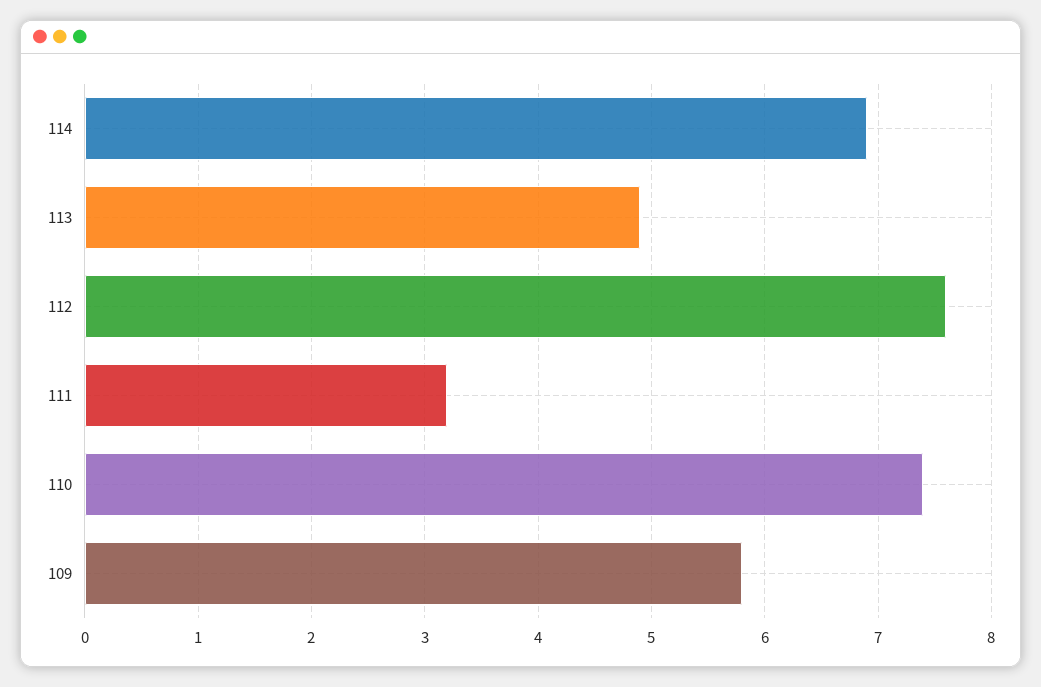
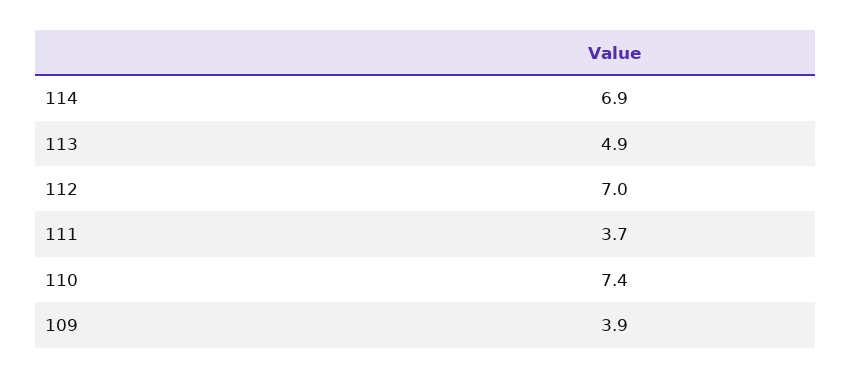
  {
    "114": 6.9,
    "113": 4.9,
-   "112": 7.6,
+   "112": 7,
-   "111": 3.2,
+   "111": 3.7,
    "110": 7.4,
-   "109": 5.8
+   "109": 3.9
  }

